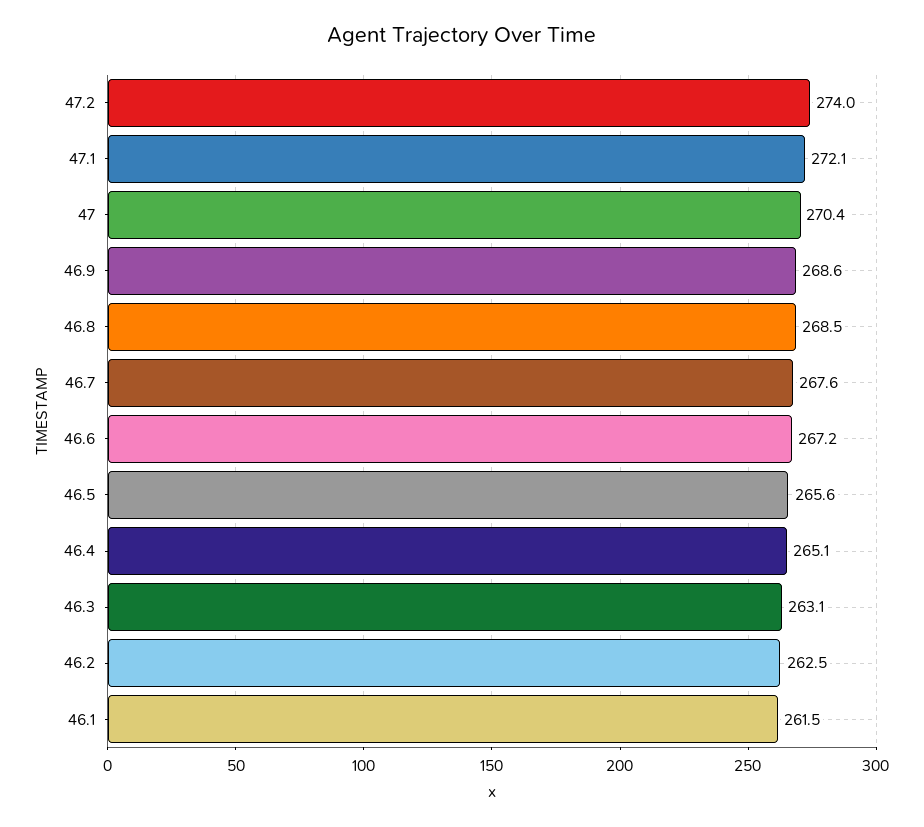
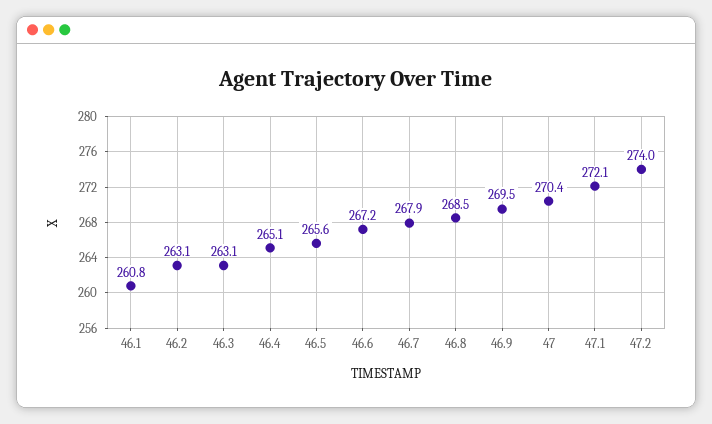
  {
    "47.2": 274,
    "47.1": 272.1,
    "47": 270.4,
-   "46.9": 268.6,
+   "46.9": 269.5,
    "46.8": 268.5,
-   "46.7": 267.6,
+   "46.7": 267.9,
    "46.6": 267.2,
    "46.5": 265.6,
    "46.4": 265.1,
    "46.3": 263.1,
-   "46.2": 262.5,
+   "46.2": 263.1,
-   "46.1": 261.5
+   "46.1": 260.8
  }

